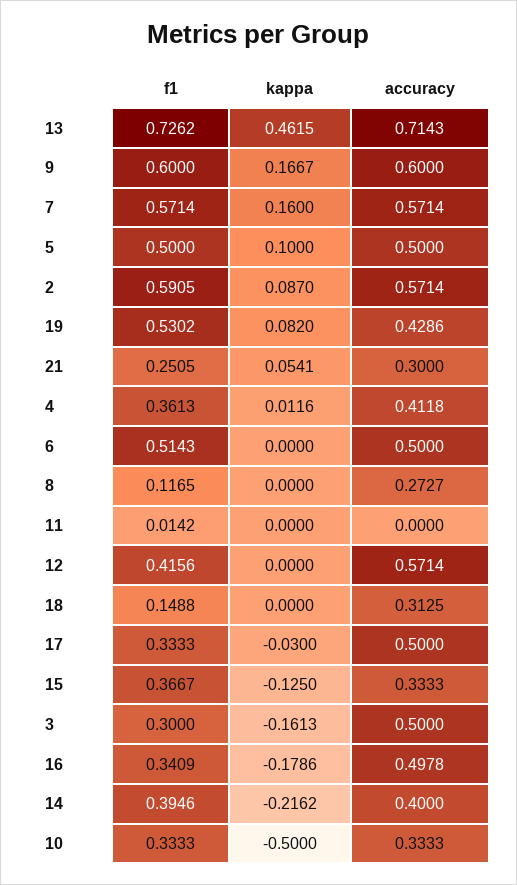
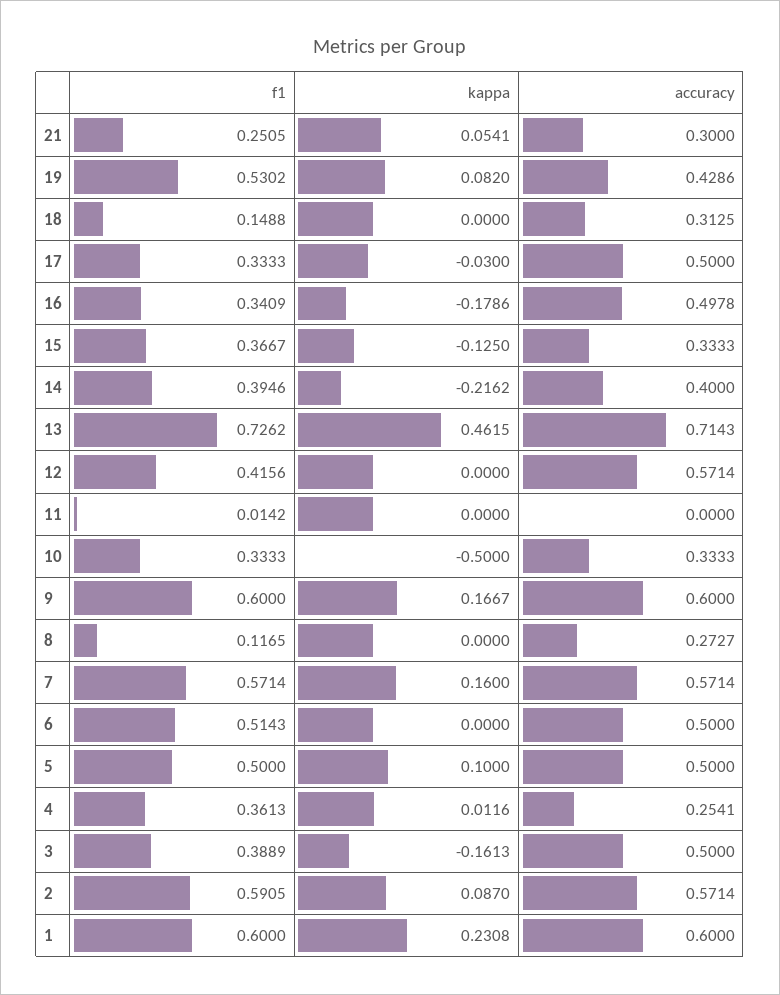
  {
    "f1": {
      "13": 0.7262,
      "9": 0.6,
      "7": 0.5714,
      "5": 0.5,
      "2": 0.5905,
      "19": 0.5302,
      "21": 0.2505,
      "4": 0.3613,
      "6": 0.5143,
      "8": 0.1165,
      "11": 0.0142,
      "12": 0.4156,
      "18": 0.1488,
      "17": 0.3333,
      "15": 0.3667,
-     "3": 0.3,
+     "3": 0.3889,
      "16": 0.3409,
      "14": 0.3946,
-     "10": 0.3333
+     "10": 0.3333,
+     "1": 0.6
    },
    "kappa": {
      "13": 0.4615,
      "9": 0.1667,
      "7": 0.16,
      "5": 0.1,
      "2": 0.087,
      "19": 0.082,
      "21": 0.0541,
      "4": 0.0116,
      "6": 0,
      "8": 0,
      "11": 0,
      "12": 0,
      "18": 0,
      "17": -0.03,
      "15": -0.125,
      "3": -0.1613,
      "16": -0.1786,
      "14": -0.2162,
-     "10": -0.5
+     "10": -0.5,
+     "1": 0.2308
    },
    "accuracy": {
      "13": 0.7143,
      "9": 0.6,
      "7": 0.5714,
      "5": 0.5,
      "2": 0.5714,
      "19": 0.4286,
      "21": 0.3,
-     "4": 0.4118,
+     "4": 0.2541,
      "6": 0.5,
      "8": 0.2727,
      "11": 0,
      "12": 0.5714,
      "18": 0.3125,
      "17": 0.5,
      "15": 0.3333,
      "3": 0.5,
      "16": 0.4978,
      "14": 0.4,
-     "10": 0.3333
+     "10": 0.3333,
+     "1": 0.6
    }
  }

